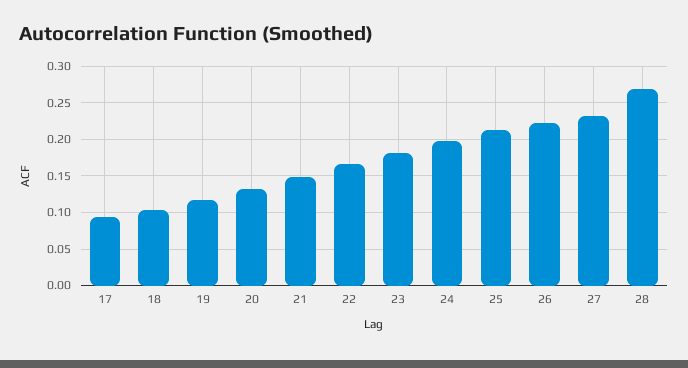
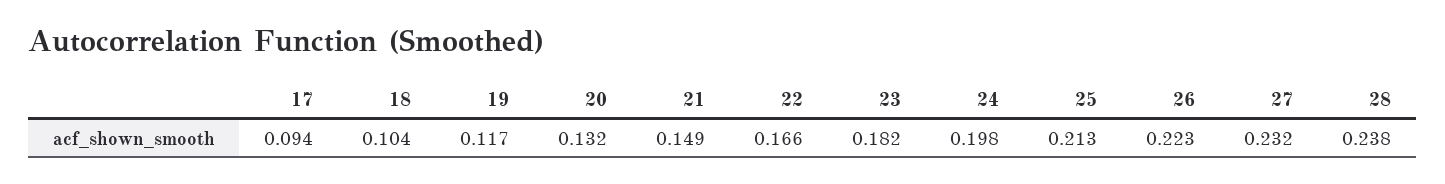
  {
    "17": 0.094,
    "18": 0.104,
    "19": 0.117,
    "20": 0.132,
    "21": 0.149,
    "22": 0.166,
    "23": 0.182,
    "24": 0.198,
    "25": 0.213,
    "26": 0.223,
    "27": 0.232,
-   "28": 0.27
+   "28": 0.238
  }

